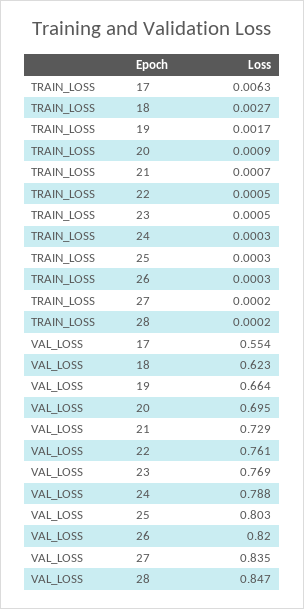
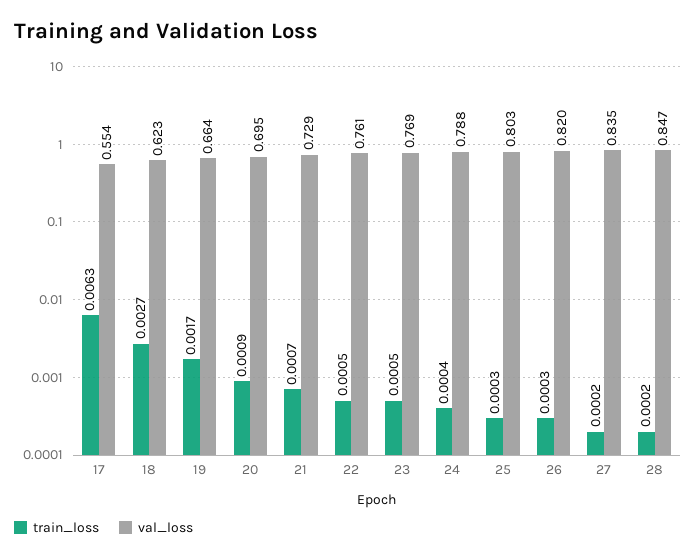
  {
    "TRAIN_LOSS": {
      "17": 0.0063,
      "18": 0.0027,
      "19": 0.0017,
      "20": 0.0009,
      "21": 0.0007,
      "22": 0.0005,
      "23": 0.0005,
-     "24": 0.0003,
+     "24": 0.0004,
      "25": 0.0003,
      "26": 0.0003,
      "27": 0.0002,
      "28": 0.0002
    },
    "VAL_LOSS": {
      "17": 0.554,
      "18": 0.623,
      "19": 0.664,
      "20": 0.695,
      "21": 0.729,
      "22": 0.761,
      "23": 0.769,
      "24": 0.788,
      "25": 0.803,
      "26": 0.82,
      "27": 0.835,
      "28": 0.847
    }
  }

